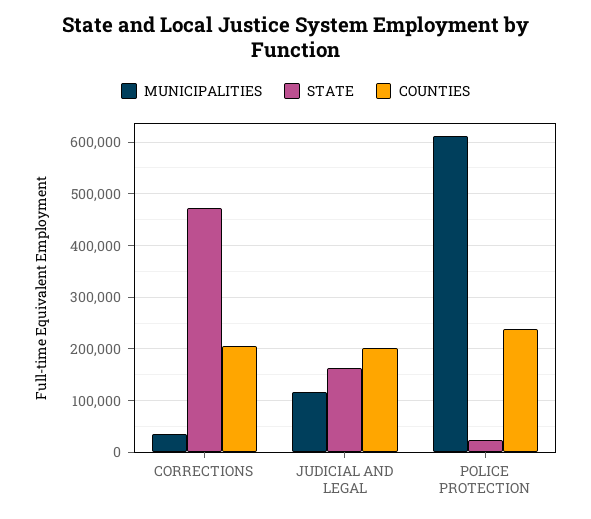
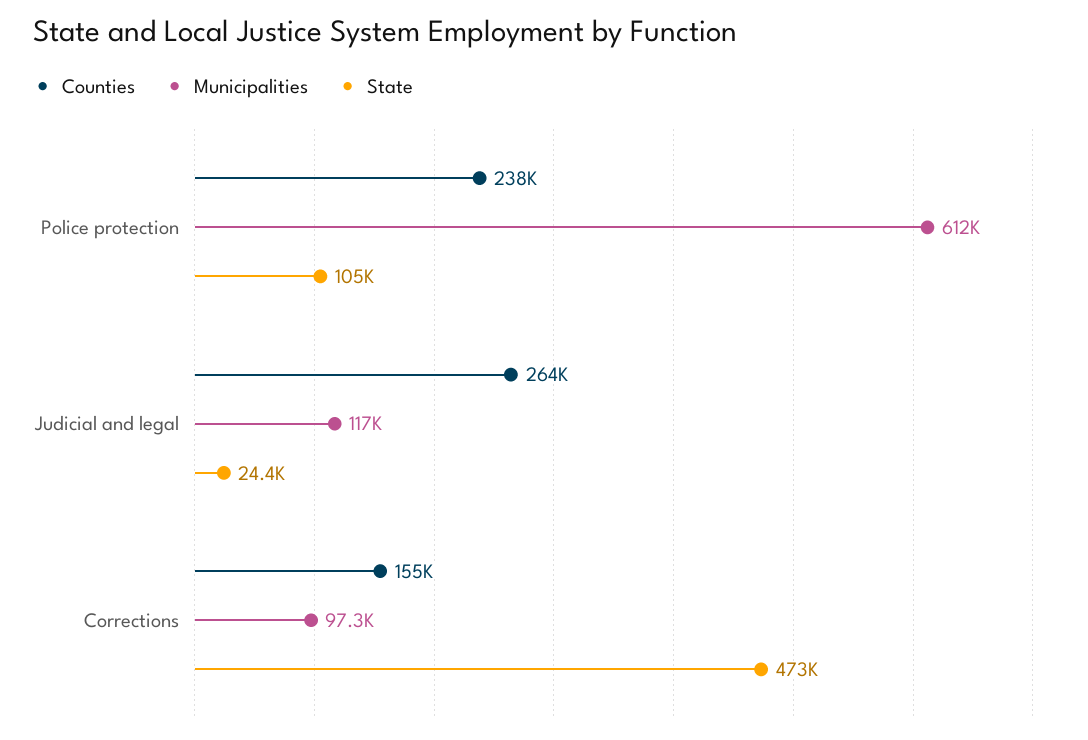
  {
    "MUNICIPALITIES": {
-     "CORRECTIONS": 40000,
+     "CORRECTIONS": 97300,
      "JUDICIAL AND LEGAL": 117000,
      "POLICE PROTECTION": 612000
    },
    "STATE": {
      "CORRECTIONS": 473000,
-     "JUDICIAL AND LEGAL": 160000,
+     "JUDICIAL AND LEGAL": 24400,
-     "POLICE PROTECTION": 20000
+     "POLICE PROTECTION": 105000
    },
    "COUNTIES": {
-     "CORRECTIONS": 200000,
+     "CORRECTIONS": 155000,
-     "JUDICIAL AND LEGAL": 200000,
+     "JUDICIAL AND LEGAL": 264000,
      "POLICE PROTECTION": 238000
    }
  }

